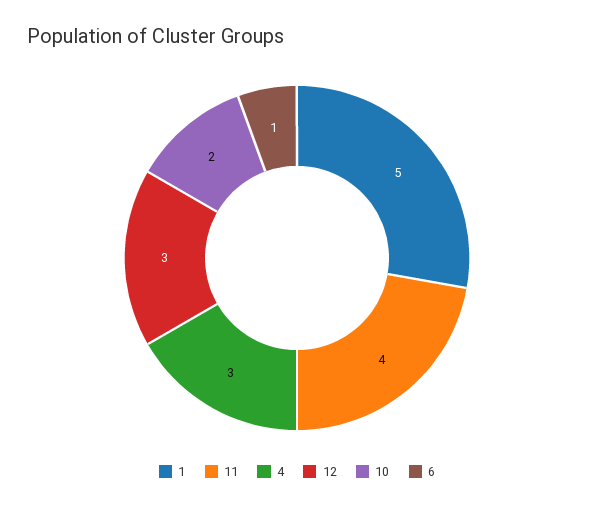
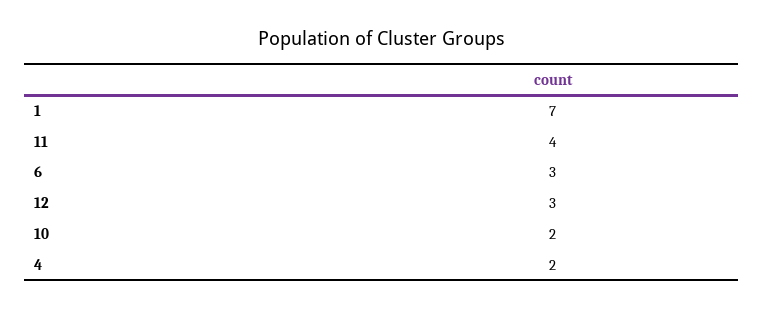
  {
-   "1": 5,
+   "1": 7,
    "11": 4,
-   "4": 3,
+   "4": 2,
    "12": 3,
    "10": 2,
-   "6": 1
+   "6": 3
  }

